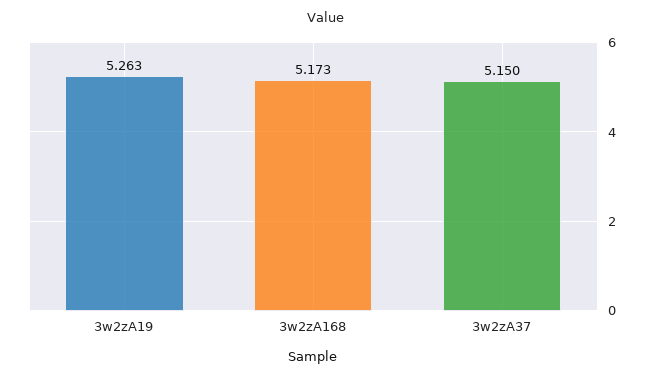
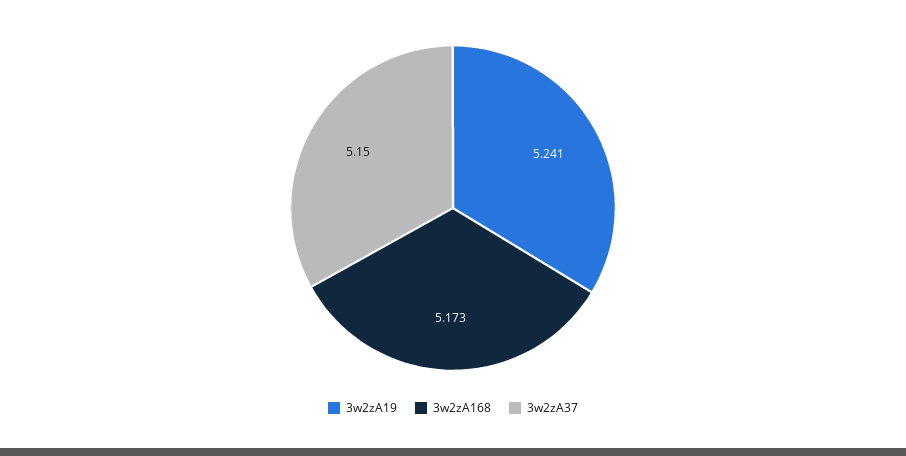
  {
-   "3w2zA19": 5.263,
+   "3w2zA19": 5.241,
    "3w2zA168": 5.173,
    "3w2zA37": 5.15
  }

